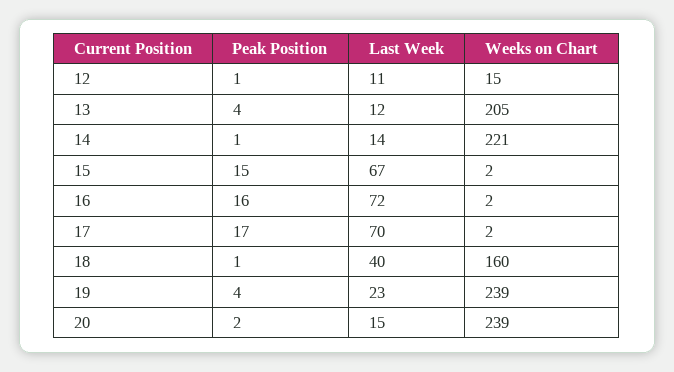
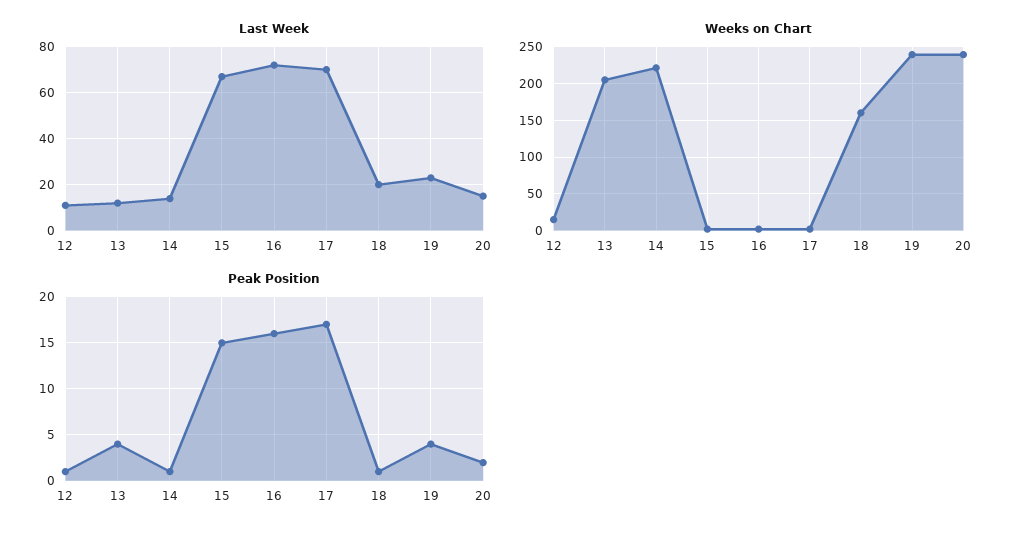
  {
    "Peak Position": {
      "12": 1,
      "13": 4,
      "14": 1,
      "15": 15,
      "16": 16,
      "17": 17,
      "18": 1,
      "19": 4,
      "20": 2
    },
    "Last Week": {
      "12": 11,
      "13": 12,
      "14": 14,
      "15": 67,
      "16": 72,
      "17": 70,
-     "18": 40,
+     "18": 20,
      "19": 23,
      "20": 15
    },
    "Weeks on Chart": {
      "12": 15,
      "13": 205,
      "14": 221,
      "15": 2,
      "16": 2,
      "17": 2,
      "18": 160,
      "19": 239,
      "20": 239
    }
  }

